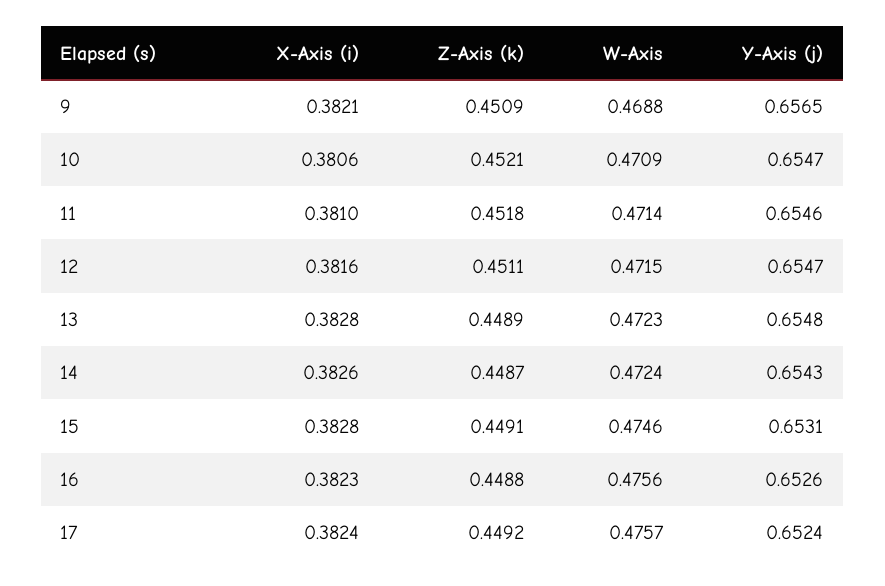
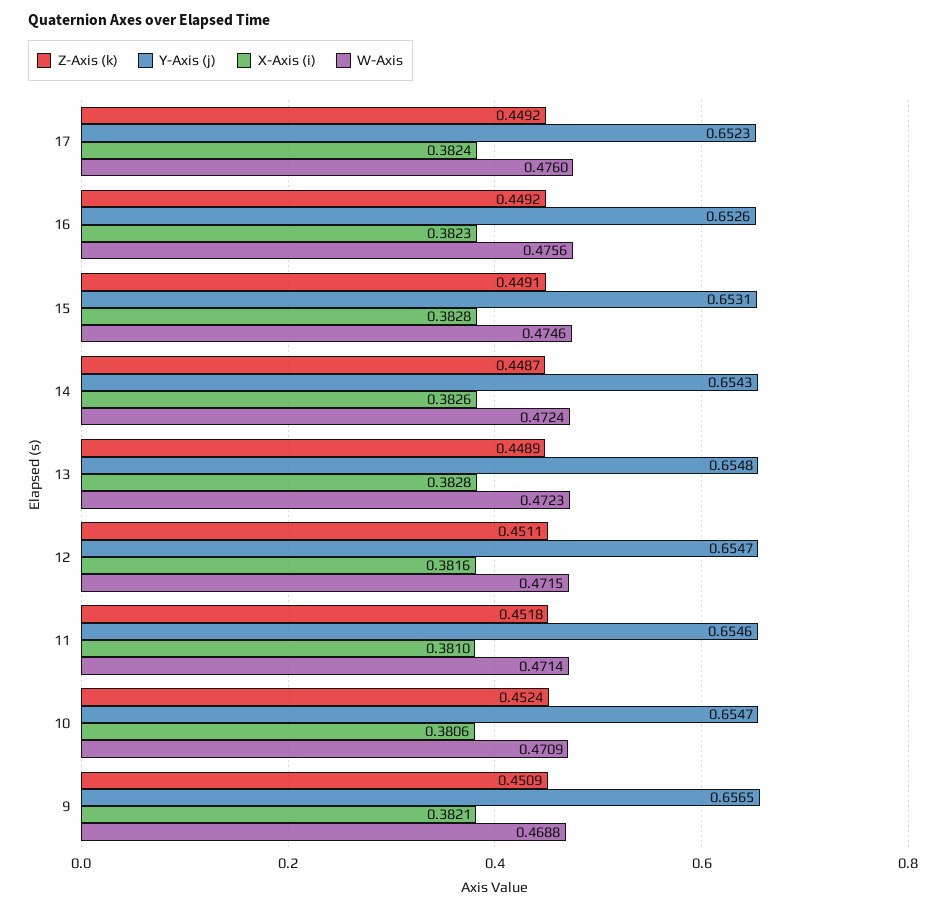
  {
    "X-Axis (i)": {
      "9": 0.3821,
      "10": 0.3806,
      "11": 0.381,
      "12": 0.3816,
      "13": 0.3828,
      "14": 0.3826,
      "15": 0.3828,
      "16": 0.3823,
      "17": 0.3824
    },
    "Z-Axis (k)": {
      "9": 0.4509,
-     "10": 0.4521,
+     "10": 0.4524,
      "11": 0.4518,
      "12": 0.4511,
      "13": 0.4489,
      "14": 0.4487,
      "15": 0.4491,
-     "16": 0.4488,
+     "16": 0.4492,
      "17": 0.4492
    },
    "W-Axis": {
      "9": 0.4688,
      "10": 0.4709,
      "11": 0.4714,
      "12": 0.4715,
      "13": 0.4723,
      "14": 0.4724,
      "15": 0.4746,
      "16": 0.4756,
-     "17": 0.4757
+     "17": 0.476
    },
    "Y-Axis (j)": {
      "9": 0.6565,
      "10": 0.6547,
      "11": 0.6546,
      "12": 0.6547,
      "13": 0.6548,
      "14": 0.6543,
      "15": 0.6531,
      "16": 0.6526,
-     "17": 0.6524
+     "17": 0.6523
    }
  }

